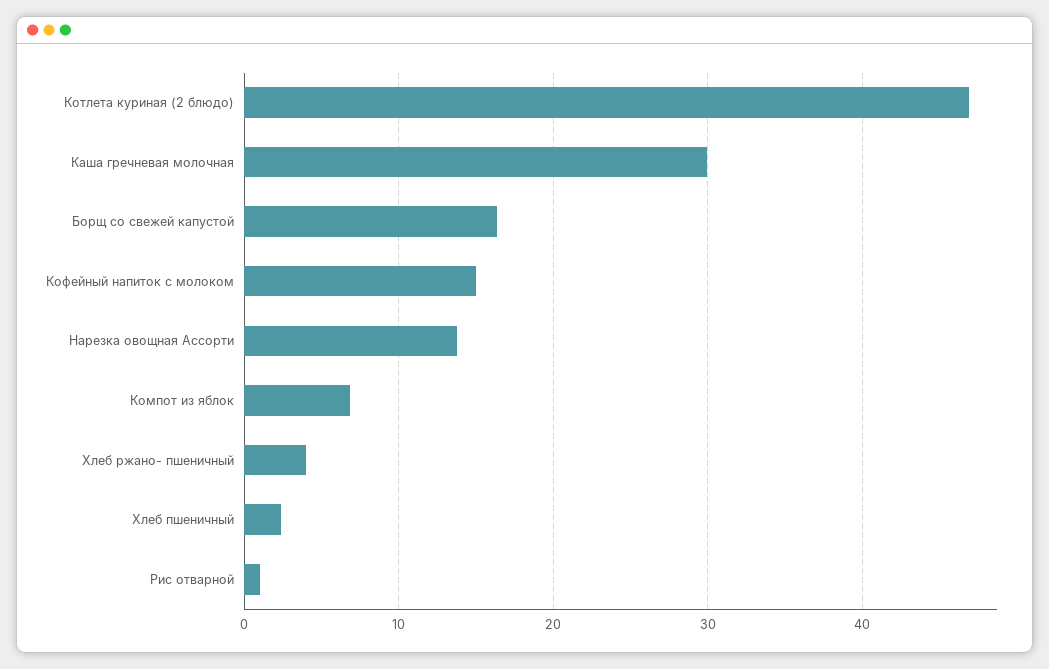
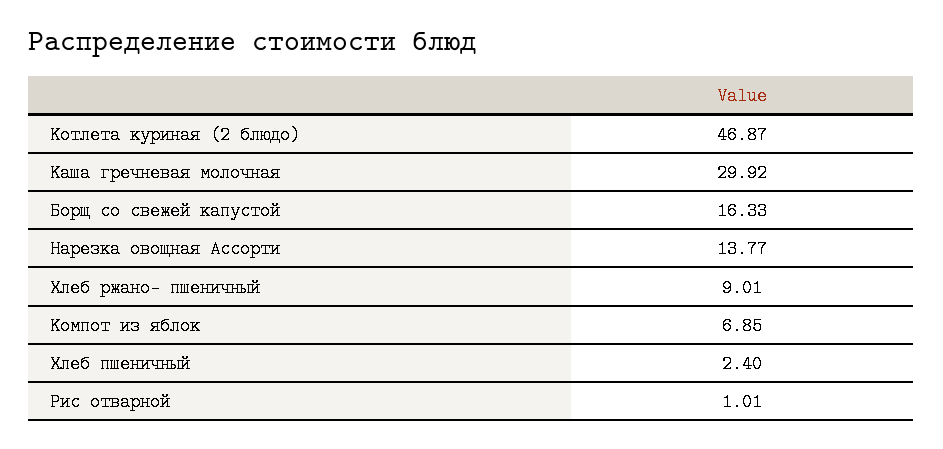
  {
    "Котлета куриная (2 блюдо)": 46.87,
    "Каша гречневая молочная": 29.92,
    "Борщ со свежей капустой": 16.33,
-   "Кофейный напиток с молоком": 15,
    "Нарезка овощная Ассорти": 13.77,
    "Компот из яблок": 6.85,
-   "Хлеб ржано- пшеничный": 4,
+   "Хлеб ржано- пшеничный": 9.01,
    "Хлеб пшеничный": 2.4,
    "Рис отварной": 1.01
  }

